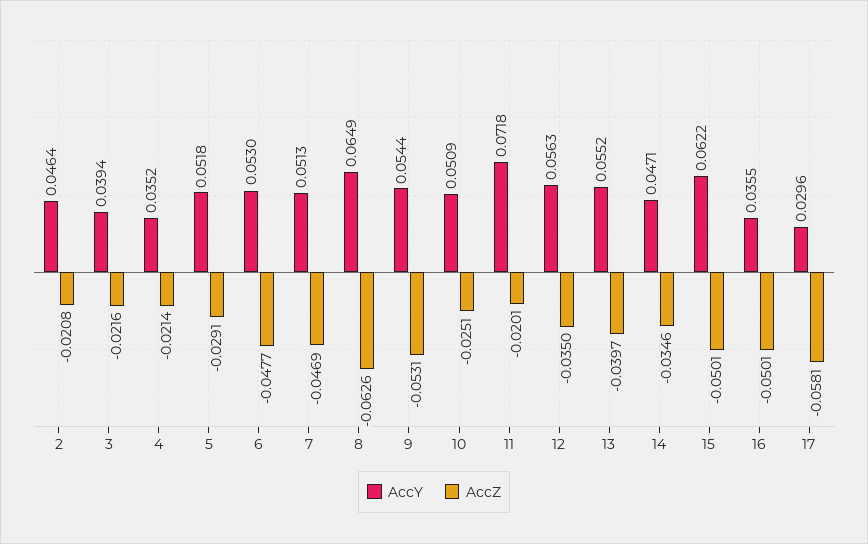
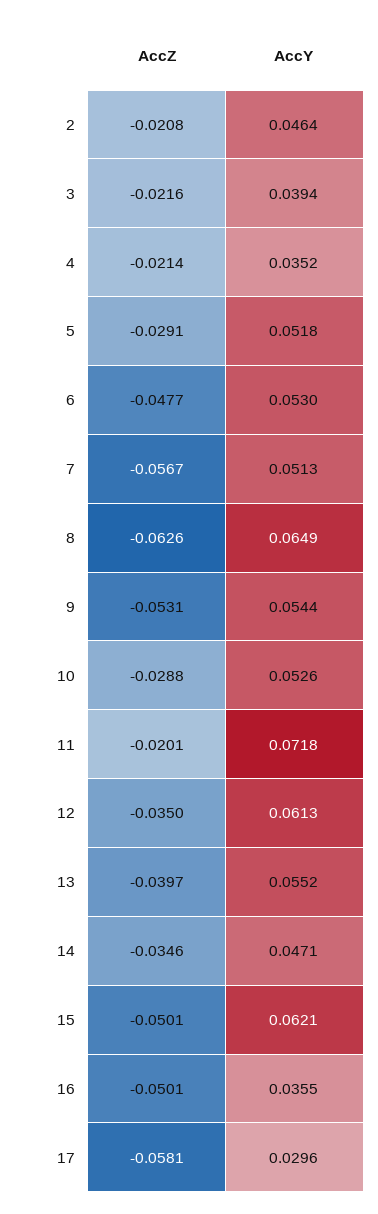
  {
    "AccY": {
      "2": 0.0464,
      "3": 0.0394,
      "4": 0.0352,
      "5": 0.0518,
      "6": 0.053,
      "7": 0.0513,
      "8": 0.0649,
      "9": 0.0544,
-     "10": 0.0509,
+     "10": 0.0526,
      "11": 0.0718,
-     "12": 0.0563,
+     "12": 0.0613,
      "13": 0.0552,
      "14": 0.0471,
-     "15": 0.0622,
+     "15": 0.0621,
      "16": 0.0355,
      "17": 0.0296
    },
    "AccZ": {
      "2": -0.0208,
      "3": -0.0216,
      "4": -0.0214,
      "5": -0.0291,
      "6": -0.0477,
-     "7": -0.0469,
+     "7": -0.0567,
      "8": -0.0626,
      "9": -0.0531,
-     "10": -0.0251,
+     "10": -0.0288,
      "11": -0.0201,
      "12": -0.035,
      "13": -0.0397,
      "14": -0.0346,
      "15": -0.0501,
      "16": -0.0501,
      "17": -0.0581
    }
  }

